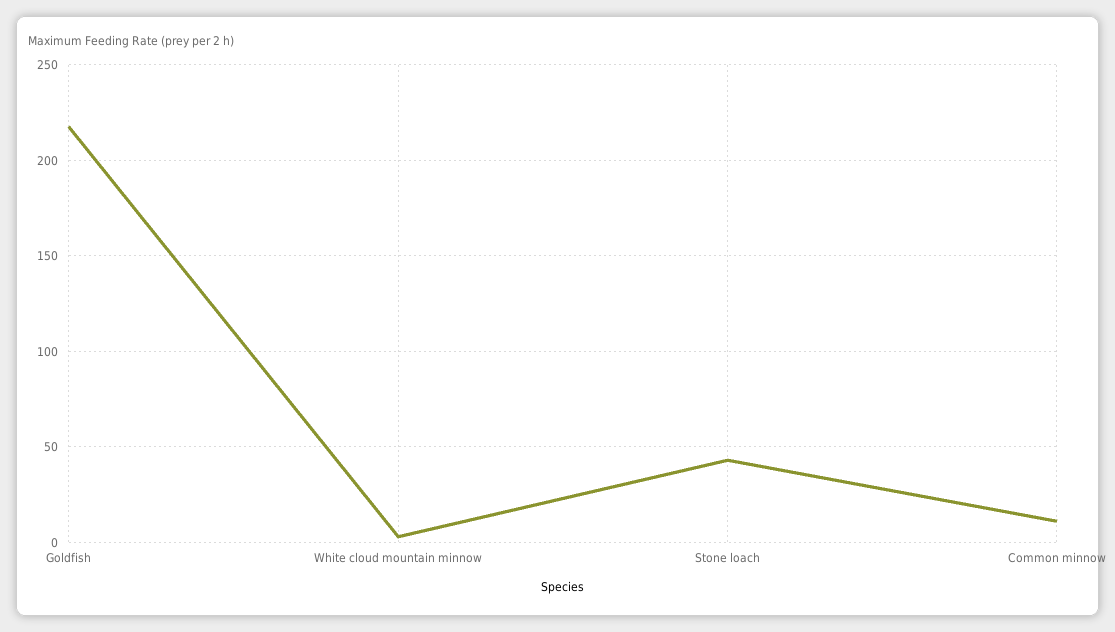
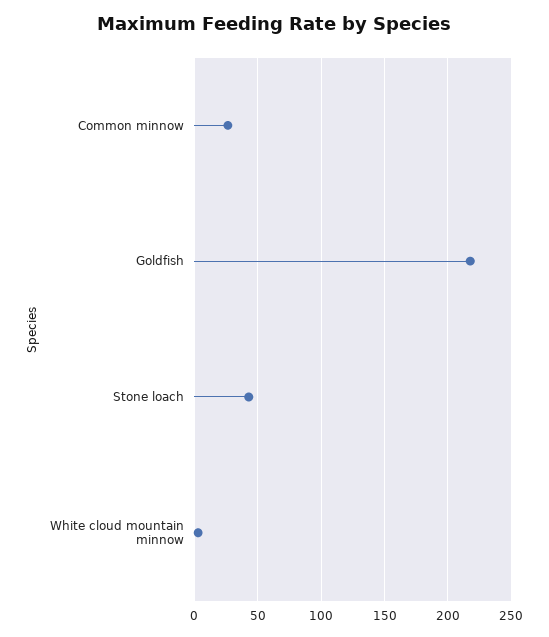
  {
    "Goldfish": 220,
    "White cloud mountain minnow": 5,
    "Stone loach": 45,
-   "Common minnow": 10
+   "Common minnow": 25
  }

